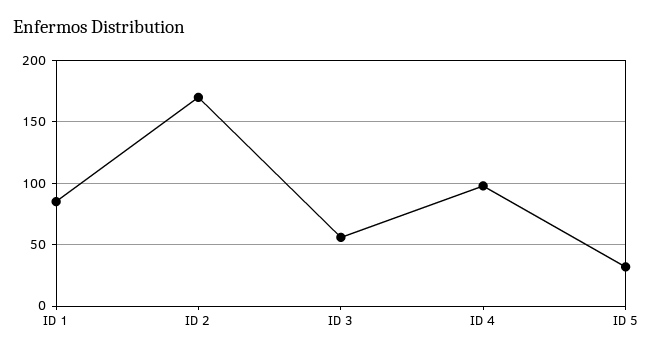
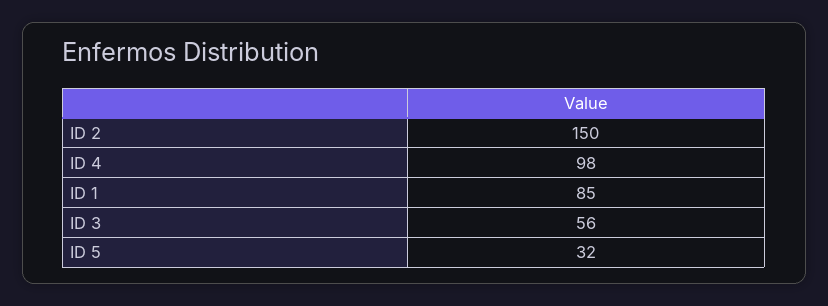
  {
    "ID 1": 85,
-   "ID 2": 170,
+   "ID 2": 150,
    "ID 3": 56,
    "ID 4": 98,
    "ID 5": 32
  }

